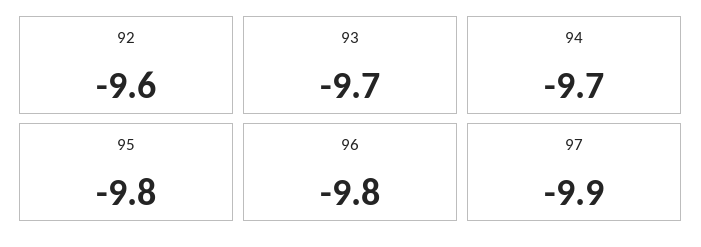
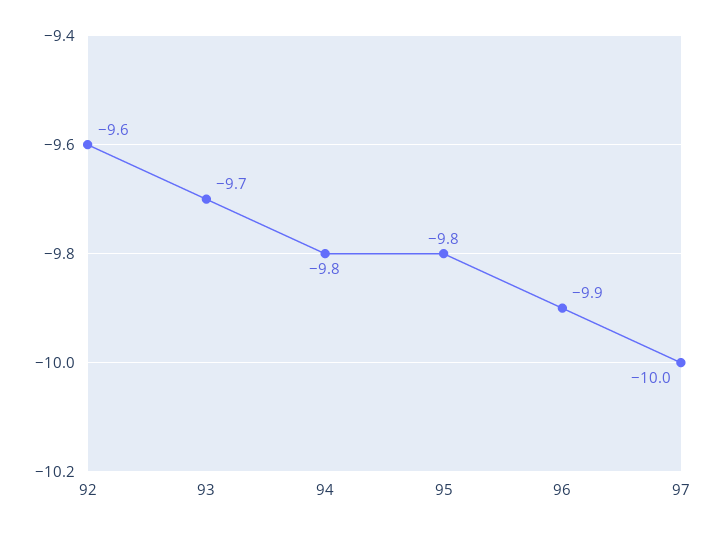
  {
    "92": -9.6,
    "93": -9.7,
-   "94": -9.7,
+   "94": -9.8,
    "95": -9.8,
-   "96": -9.8,
+   "96": -9.9,
-   "97": -9.9
+   "97": -10
  }

